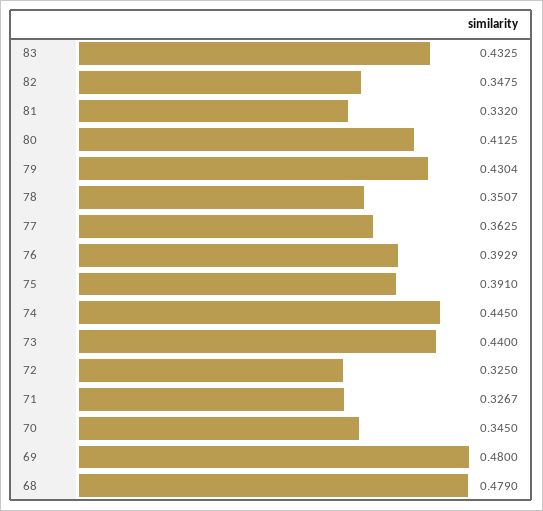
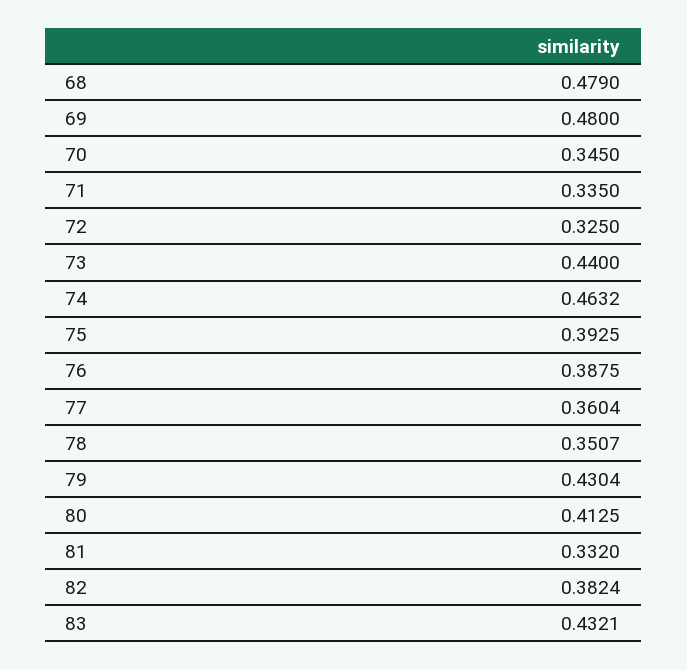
  {
-   "83": 0.4325,
+   "83": 0.4321,
-   "82": 0.3475,
+   "82": 0.3824,
    "81": 0.332,
    "80": 0.4125,
    "79": 0.4304,
    "78": 0.3507,
-   "77": 0.3625,
+   "77": 0.3604,
-   "76": 0.3929,
+   "76": 0.3875,
-   "75": 0.391,
+   "75": 0.3925,
-   "74": 0.445,
+   "74": 0.4632,
    "73": 0.44,
    "72": 0.325,
-   "71": 0.3267,
+   "71": 0.335,
    "70": 0.345,
    "69": 0.48,
    "68": 0.479
  }

